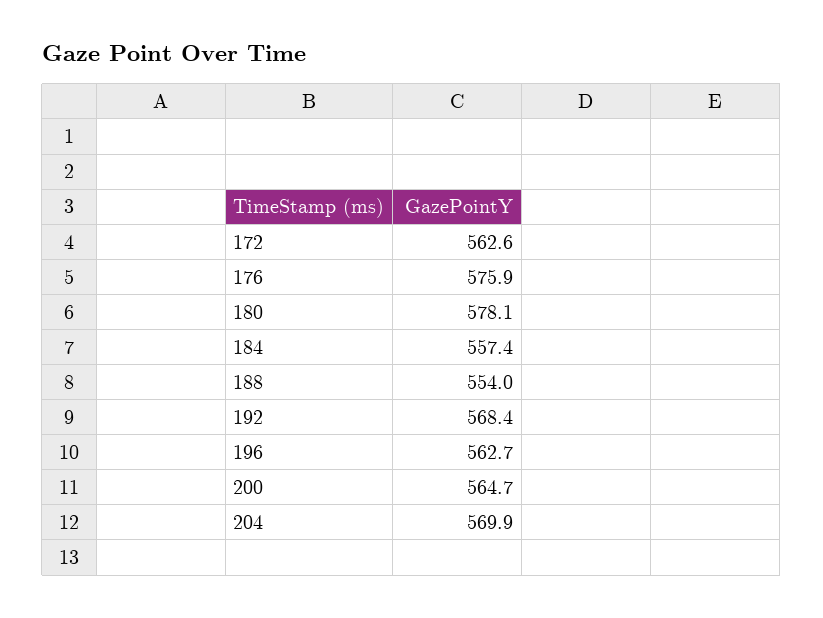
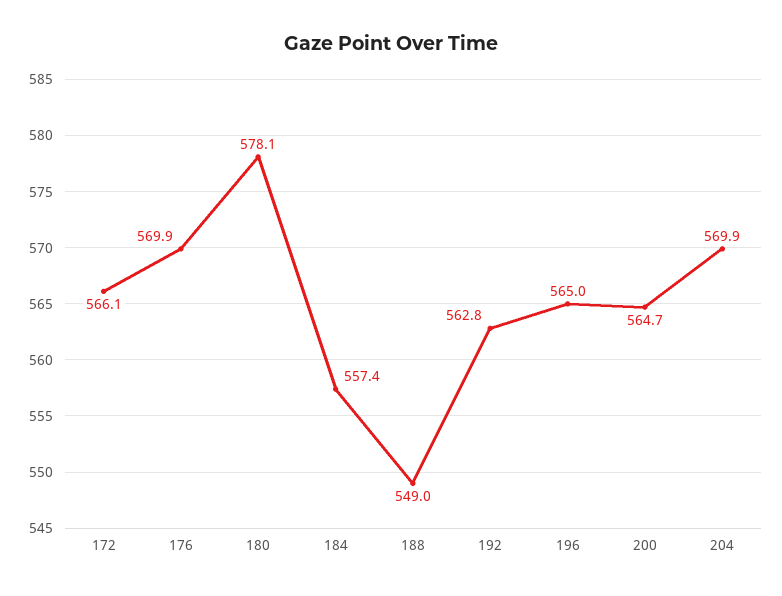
  {
-   "172": 562.6,
+   "172": 566.1,
-   "176": 575.9,
+   "176": 569.9,
    "180": 578.1,
    "184": 557.4,
-   "188": 554,
+   "188": 549,
-   "192": 568.4,
+   "192": 562.8,
-   "196": 562.7,
+   "196": 565,
    "200": 564.7,
    "204": 569.9
  }

